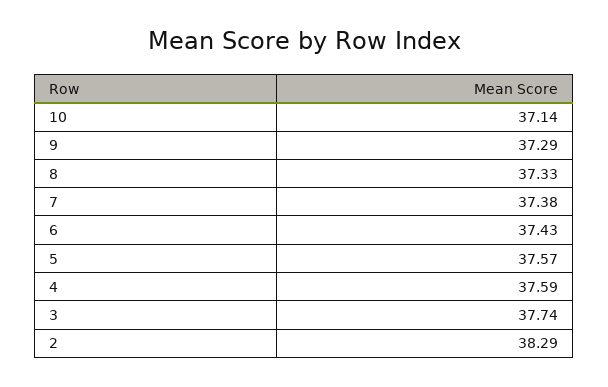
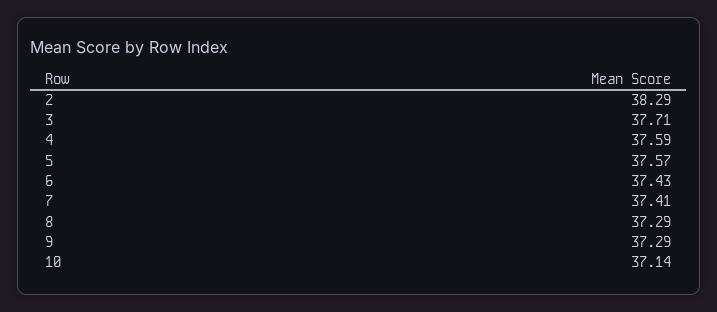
  {
    "10": 37.14,
    "9": 37.29,
-   "8": 37.33,
+   "8": 37.29,
-   "7": 37.38,
+   "7": 37.41,
    "6": 37.43,
    "5": 37.57,
    "4": 37.59,
-   "3": 37.74,
+   "3": 37.71,
    "2": 38.29
  }

